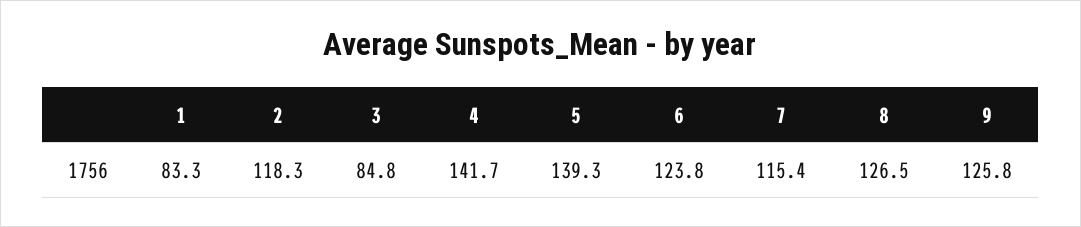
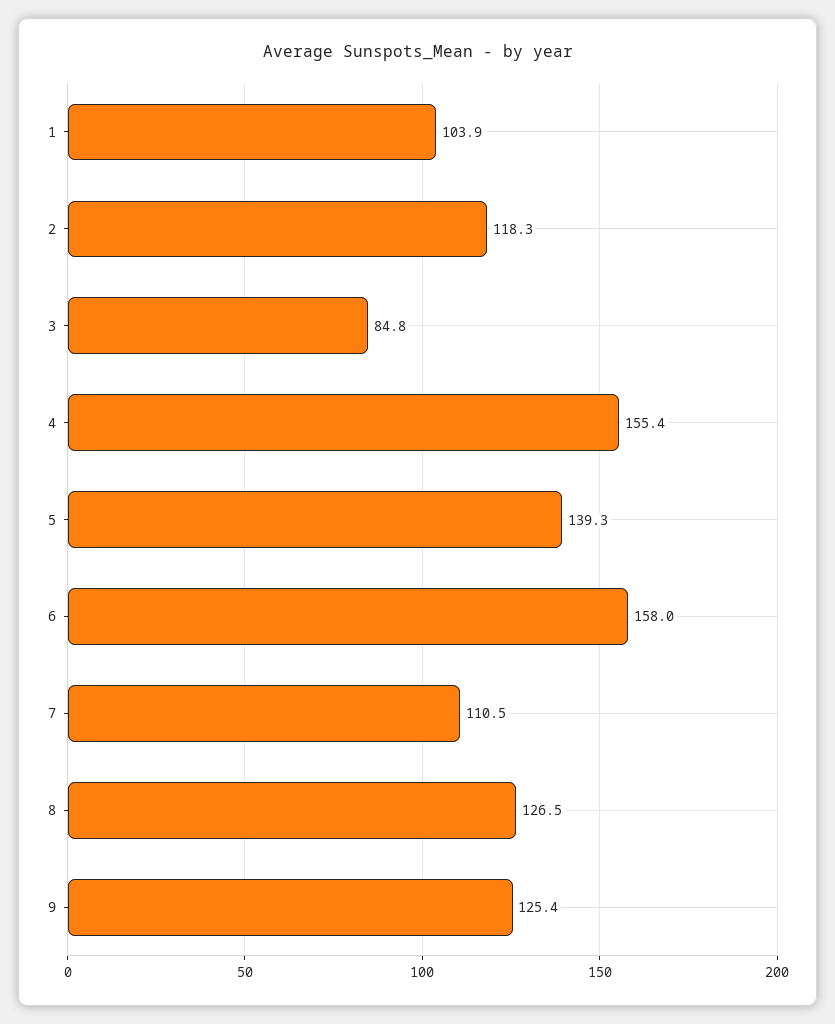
  {
-   "1": 83.3,
+   "1": 103.9,
    "2": 118.3,
    "3": 84.8,
-   "4": 141.7,
+   "4": 155.4,
    "5": 139.3,
-   "6": 123.8,
+   "6": 158,
-   "7": 115.4,
+   "7": 110.5,
    "8": 126.5,
-   "9": 125.8
+   "9": 125.4
  }

